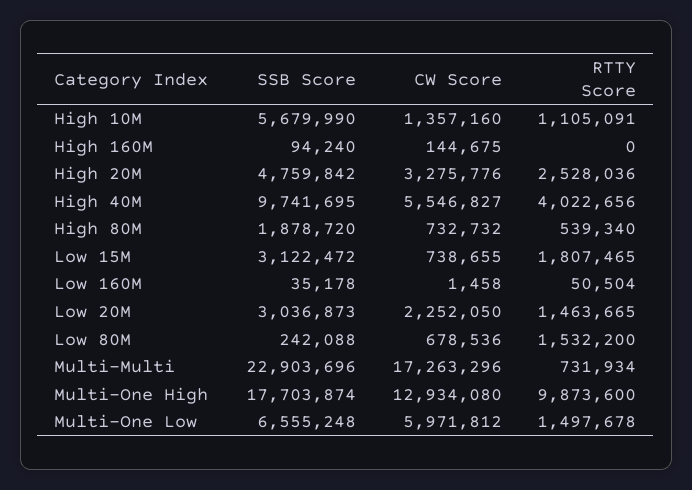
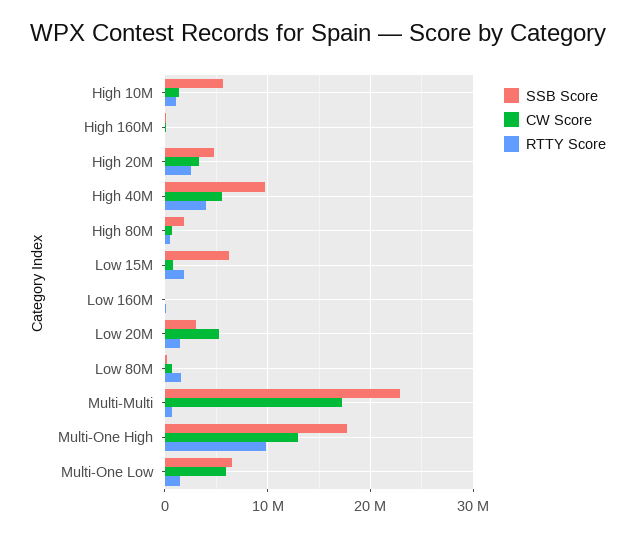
  {
    "SSB Score": {
      "High 10M": 5679990,
      "High 160M": 94240,
      "High 20M": 4759842,
      "High 40M": 9741695,
      "High 80M": 1878720,
-     "Low 15M": 3122472,
+     "Low 15M": 6000000,
      "Low 160M": 35178,
      "Low 20M": 3036873,
      "Low 80M": 242088,
      "Multi-Multi": 22903696,
      "Multi-One High": 17703874,
      "Multi-One Low": 6555248
    },
    "CW Score": {
      "High 10M": 1357160,
      "High 160M": 144675,
      "High 20M": 3275776,
      "High 40M": 5546827,
      "High 80M": 732732,
      "Low 15M": 738655,
      "Low 160M": 1458,
-     "Low 20M": 2252050,
+     "Low 20M": 5000000,
      "Low 80M": 678536,
      "Multi-Multi": 17263296,
      "Multi-One High": 12934080,
      "Multi-One Low": 5971812
    },
    "RTTY Score": {
      "High 10M": 1105091,
      "High 160M": 0,
      "High 20M": 2528036,
      "High 40M": 4022656,
      "High 80M": 539340,
      "Low 15M": 1807465,
      "Low 160M": 50504,
      "Low 20M": 1463665,
      "Low 80M": 1532200,
      "Multi-Multi": 731934,
      "Multi-One High": 9873600,
      "Multi-One Low": 1497678
    }
  }

